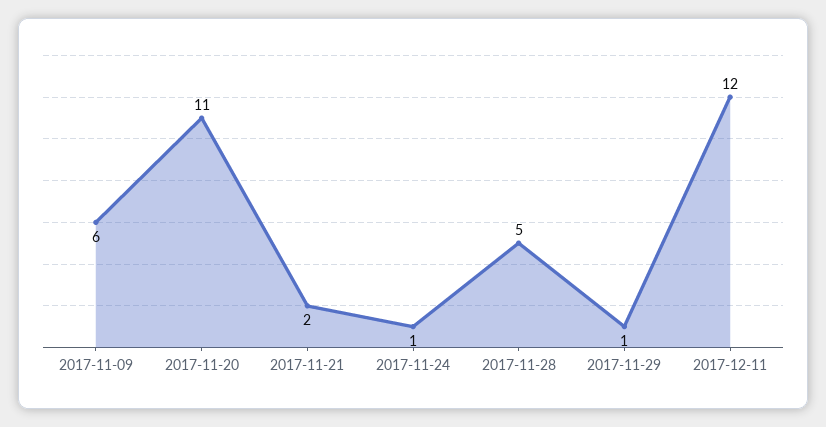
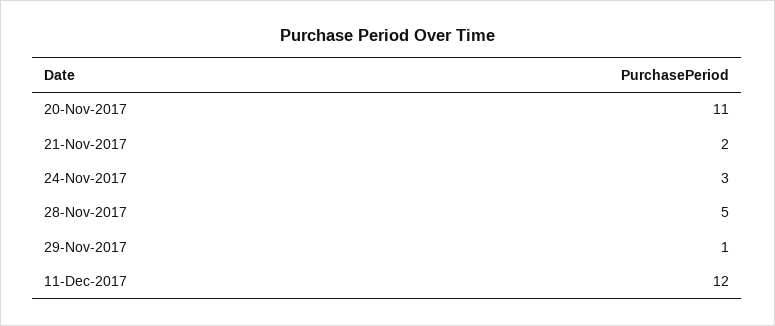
  {
-   "2017-11-09": 6,
    "2017-11-20": 11,
    "2017-11-21": 2,
-   "2017-11-24": 1,
+   "2017-11-24": 3,
    "2017-11-28": 5,
    "2017-11-29": 1,
    "2017-12-11": 12
  }

